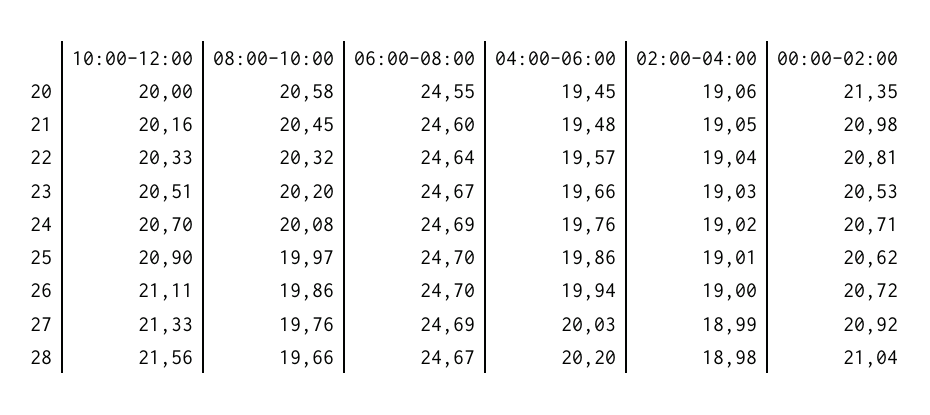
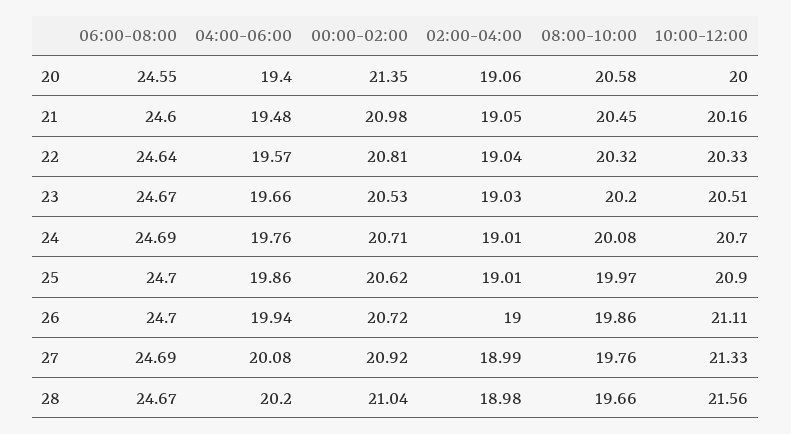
  {
    "10:00-12:00": {
      "20": 20,
      "21": 20.16,
      "22": 20.33,
      "23": 20.51,
      "24": 20.7,
      "25": 20.9,
      "26": 21.11,
      "27": 21.33,
      "28": 21.56
    },
    "08:00-10:00": {
      "20": 20.58,
      "21": 20.45,
      "22": 20.32,
      "23": 20.2,
      "24": 20.08,
      "25": 19.97,
      "26": 19.86,
      "27": 19.76,
      "28": 19.66
    },
    "06:00-08:00": {
      "20": 24.55,
      "21": 24.6,
      "22": 24.64,
      "23": 24.67,
      "24": 24.69,
      "25": 24.7,
      "26": 24.7,
      "27": 24.69,
      "28": 24.67
    },
    "04:00-06:00": {
-     "20": 19.45,
+     "20": 19.4,
      "21": 19.48,
      "22": 19.57,
      "23": 19.66,
      "24": 19.76,
      "25": 19.86,
      "26": 19.94,
-     "27": 20.03,
+     "27": 20.08,
      "28": 20.2
    },
    "02:00-04:00": {
      "20": 19.06,
      "21": 19.05,
      "22": 19.04,
      "23": 19.03,
-     "24": 19.02,
+     "24": 19.01,
      "25": 19.01,
      "26": 19,
      "27": 18.99,
      "28": 18.98
    },
    "00:00-02:00": {
      "20": 21.35,
      "21": 20.98,
      "22": 20.81,
      "23": 20.53,
      "24": 20.71,
      "25": 20.62,
      "26": 20.72,
      "27": 20.92,
      "28": 21.04
    }
  }

